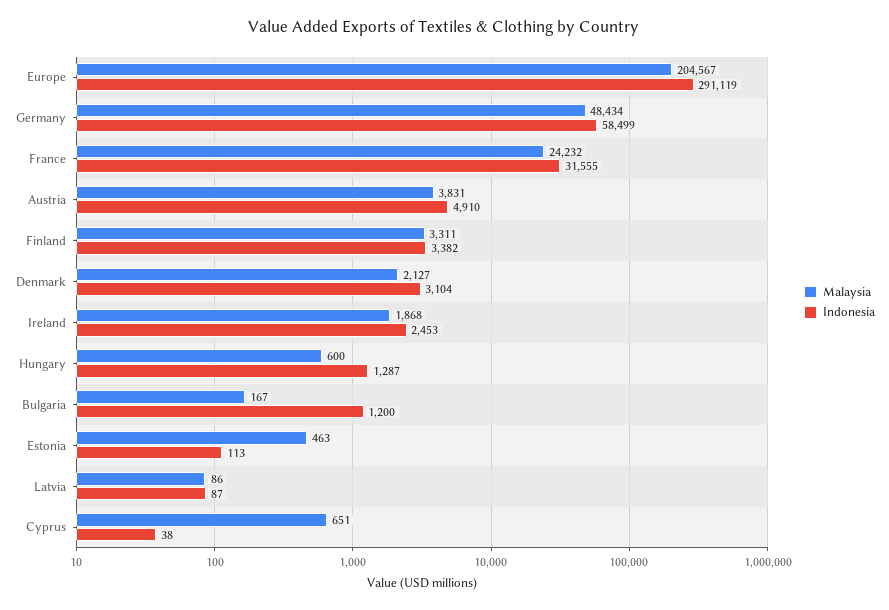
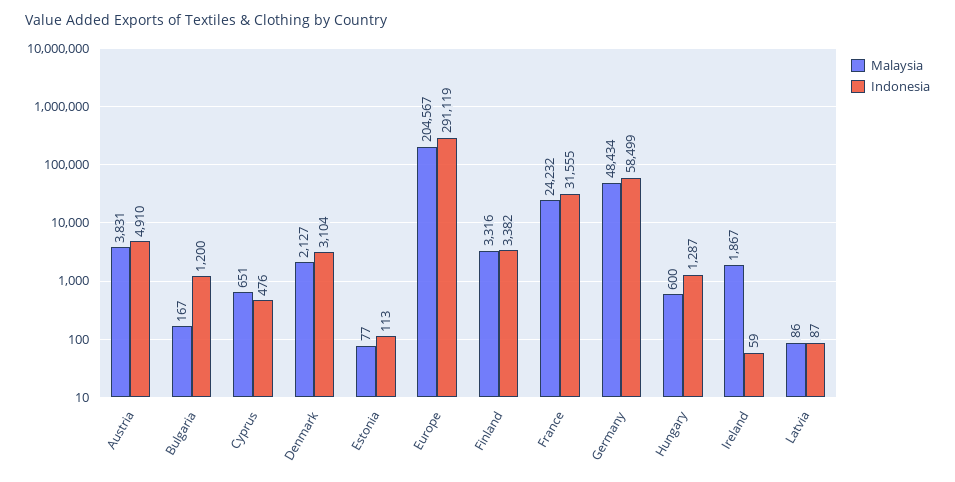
  {
    "Malaysia": {
      "Europe": 204567,
      "Germany": 48434,
      "France": 24232,
      "Austria": 3831,
-     "Finland": 3311,
+     "Finland": 3316,
      "Denmark": 2127,
-     "Ireland": 1868,
+     "Ireland": 1867,
      "Hungary": 600,
      "Bulgaria": 167,
-     "Estonia": 463,
+     "Estonia": 77,
      "Latvia": 86,
      "Cyprus": 651
    },
    "Indonesia": {
      "Europe": 291119,
      "Germany": 58499,
      "France": 31555,
      "Austria": 4910,
      "Finland": 3382,
      "Denmark": 3104,
-     "Ireland": 2453,
+     "Ireland": 59,
      "Hungary": 1287,
      "Bulgaria": 1200,
      "Estonia": 113,
      "Latvia": 87,
-     "Cyprus": 38
+     "Cyprus": 476
    }
  }

